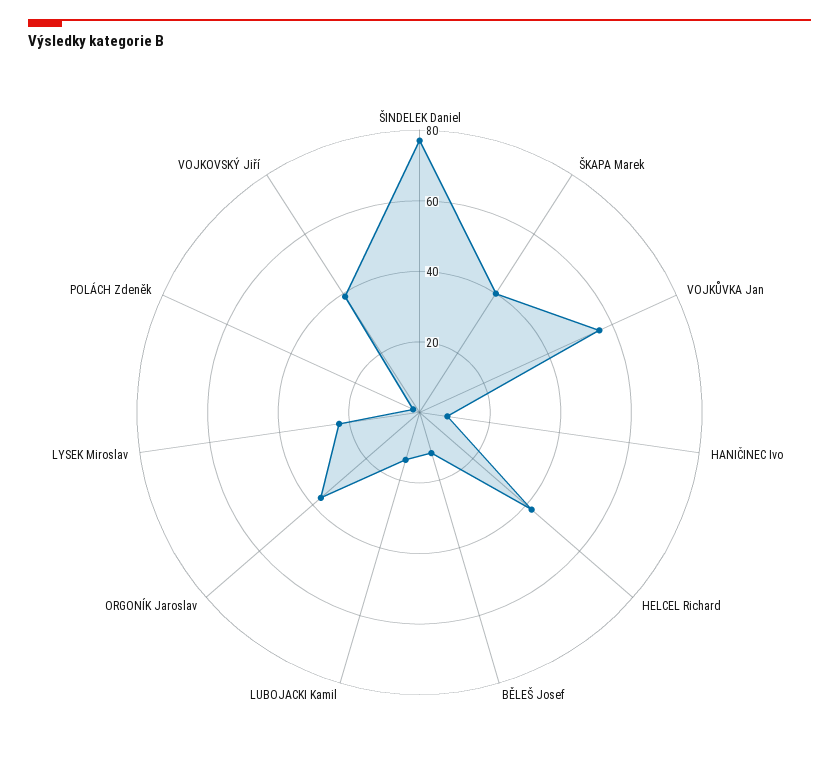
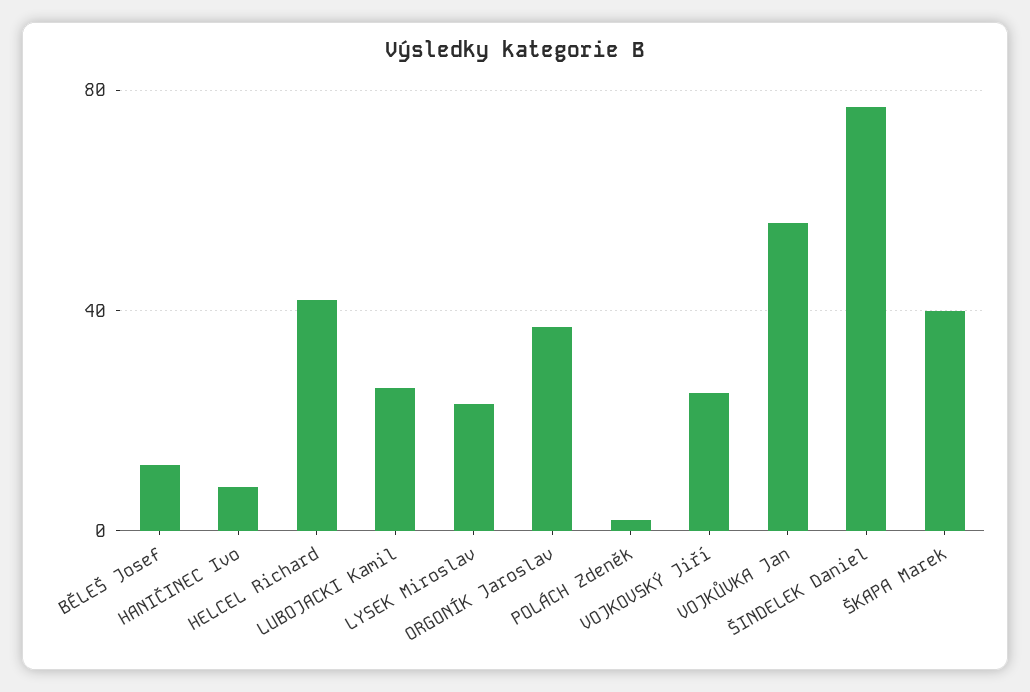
  {
    "ŠINDELEK Daniel": 75,
    "ŠKAPA Marek": 40,
    "VOJKŮVKA Jan": 55,
    "HANIČINEC Ivo": 10,
    "HELCEL Richard": 40,
    "BĚLEŠ Josef": 10,
-   "LUBOJACKI Kamil": 15,
+   "LUBOJACKI Kamil": 25,
    "ORGONÍK Jaroslav": 35,
    "LYSEK Miroslav": 25,
    "POLÁCH Zdeněk": 0,
-   "VOJKOVSKÝ Jiří": 40
+   "VOJKOVSKÝ Jiří": 25
  }

